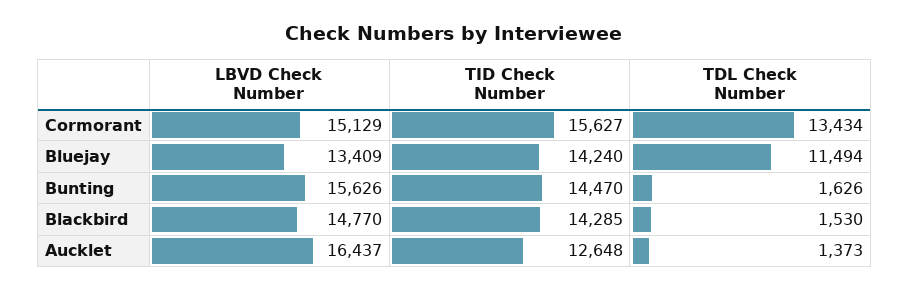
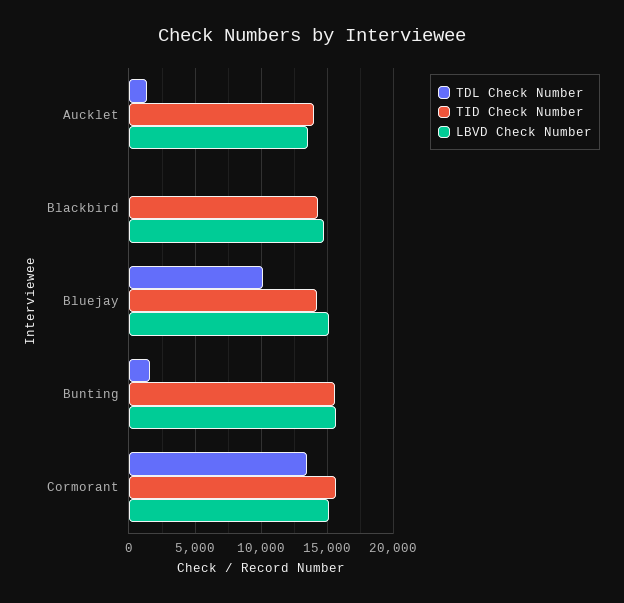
  {
    "LBVD Check Number": {
      "Cormorant": 15129,
-     "Bluejay": 13409,
+     "Bluejay": 15000,
      "Bunting": 15626,
      "Blackbird": 14770,
-     "Aucklet": 16437
+     "Aucklet": 13500
    },
    "TID Check Number": {
      "Cormorant": 15627,
      "Bluejay": 14240,
-     "Bunting": 14470,
+     "Bunting": 15500,
      "Blackbird": 14285,
-     "Aucklet": 12648
+     "Aucklet": 14000
    },
    "TDL Check Number": {
      "Cormorant": 13434,
-     "Bluejay": 11494,
+     "Bluejay": 10000,
      "Bunting": 1626,
-     "Blackbird": 1530,
+     "Blackbird": 0,
      "Aucklet": 1373
    }
  }

